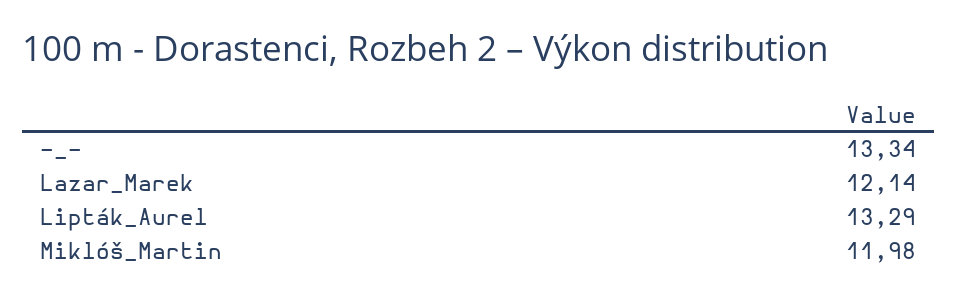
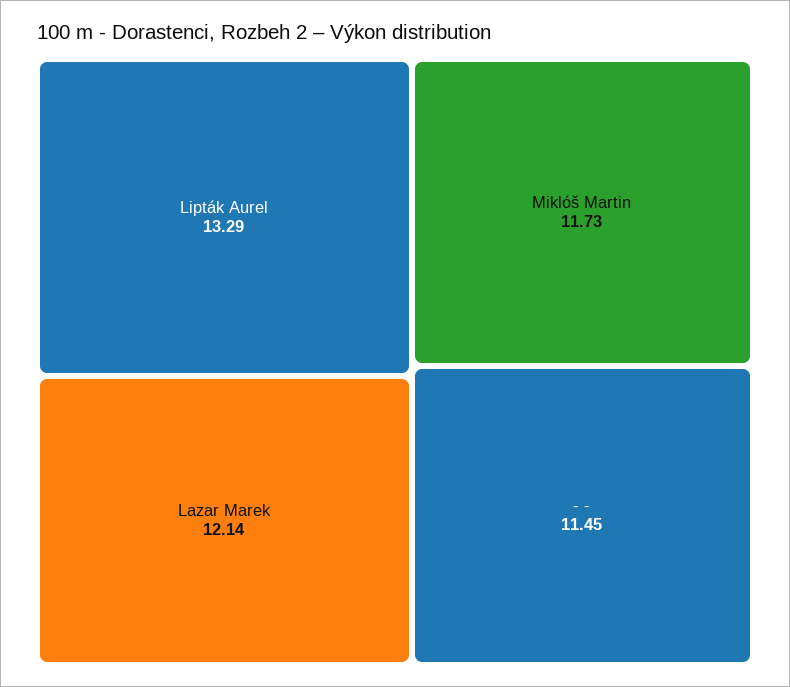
  {
-   "-_-": 13.34,
+   "-_-": 11.45,
    "Lazar_Marek": 12.14,
    "Lipták_Aurel": 13.29,
-   "Miklóš_Martin": 11.98
+   "Miklóš_Martin": 11.73
  }

